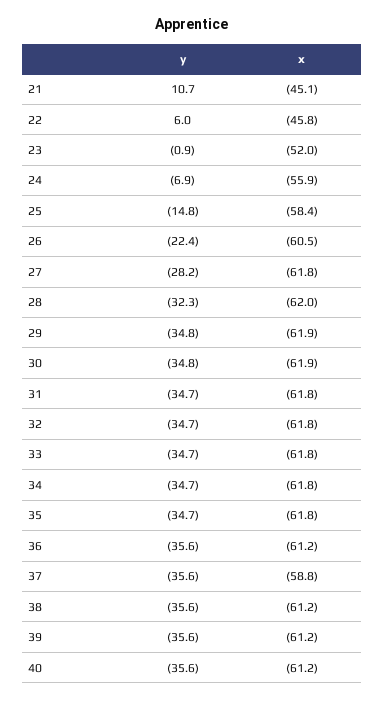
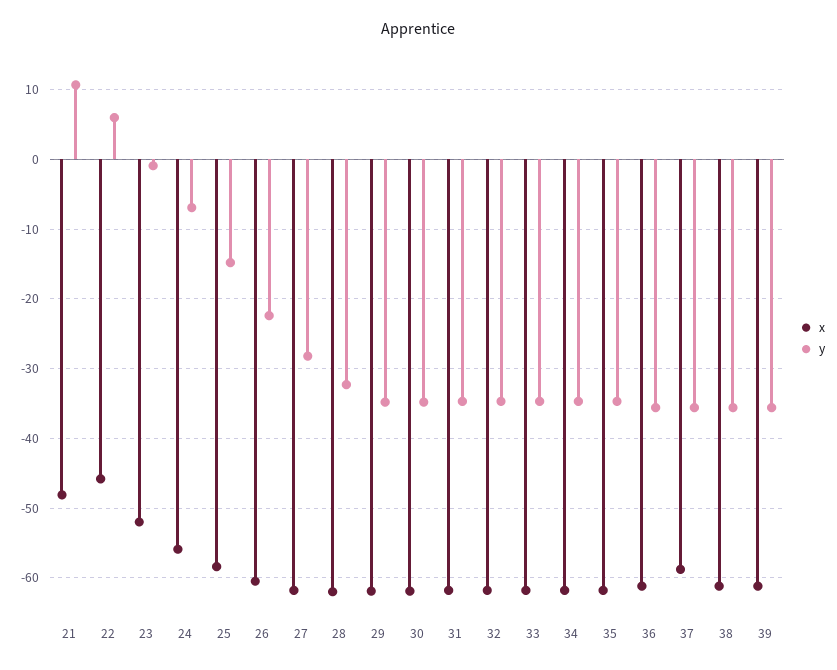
  {
    "y": {
      "21": 10.7,
      "22": 6,
      "23": -0.9,
      "24": -6.9,
      "25": -14.8,
      "26": -22.4,
      "27": -28.2,
      "28": -32.3,
      "29": -34.8,
      "30": -34.8,
      "31": -34.7,
      "32": -34.7,
      "33": -34.7,
      "34": -34.7,
      "35": -34.7,
      "36": -35.6,
      "37": -35.6,
      "38": -35.6,
-     "39": -35.6,
+     "39": -35.6
-     "40": -35.6
    },
    "x": {
-     "21": -45.1,
+     "21": -48,
      "22": -45.8,
      "23": -52,
      "24": -55.9,
      "25": -58.4,
      "26": -60.5,
      "27": -61.8,
      "28": -62,
      "29": -61.9,
      "30": -61.9,
      "31": -61.8,
      "32": -61.8,
      "33": -61.8,
      "34": -61.8,
      "35": -61.8,
      "36": -61.2,
      "37": -58.8,
      "38": -61.2,
-     "39": -61.2,
+     "39": -61.2
-     "40": -61.2
    }
  }

